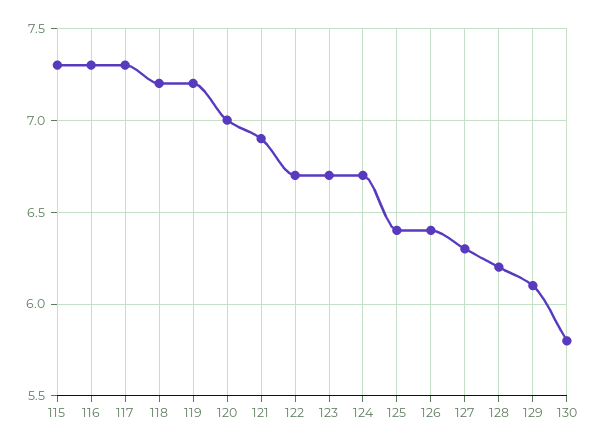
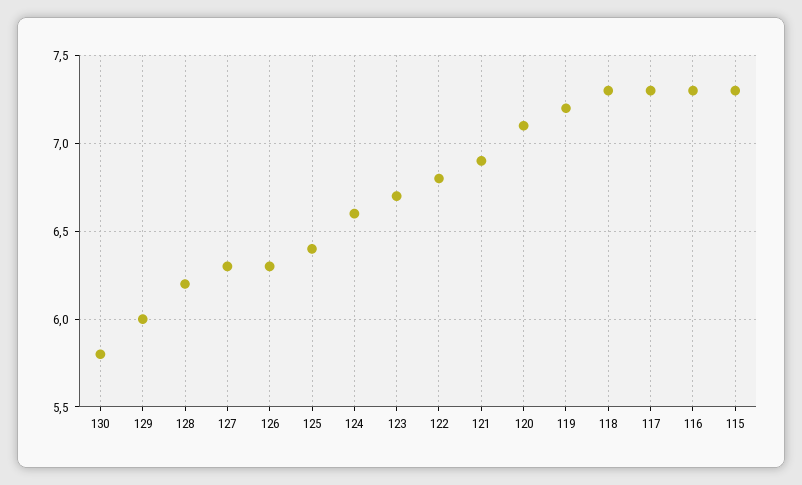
  {
    "115": 7.3,
    "116": 7.3,
    "117": 7.3,
-   "118": 7.2,
+   "118": 7.3,
    "119": 7.2,
-   "120": 7,
+   "120": 7.1,
    "121": 6.9,
-   "122": 6.7,
+   "122": 6.8,
    "123": 6.7,
-   "124": 6.7,
+   "124": 6.6,
    "125": 6.4,
-   "126": 6.4,
+   "126": 6.3,
    "127": 6.3,
    "128": 6.2,
-   "129": 6.1,
+   "129": 6,
    "130": 5.8
  }

